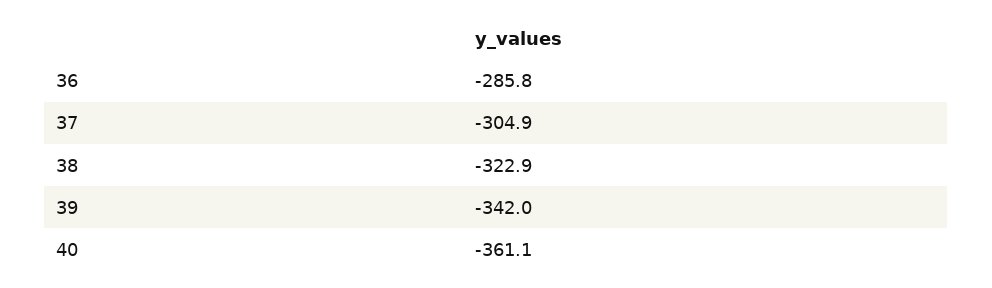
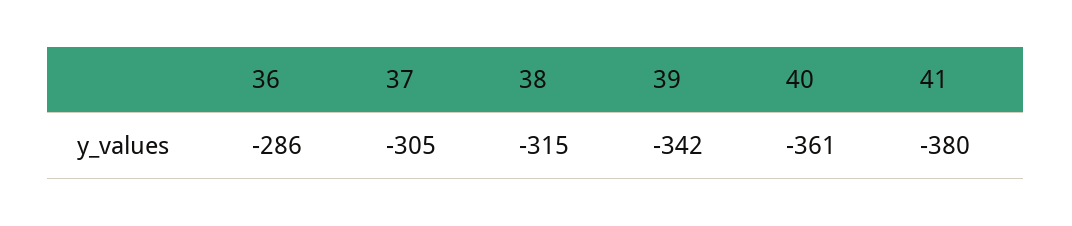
  {
    "36": -285.8,
    "37": -304.9,
-   "38": -322.9,
+   "38": -315,
    "39": -342,
-   "40": -361.1
+   "40": -361.1,
+   "41": -380
  }

